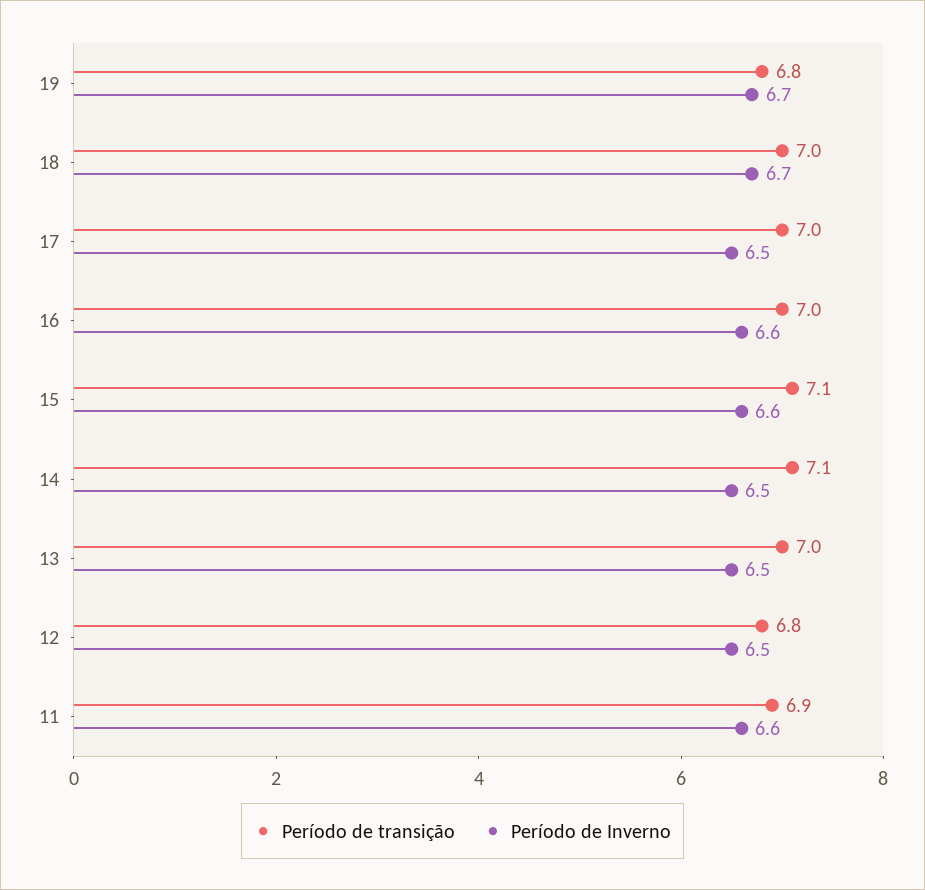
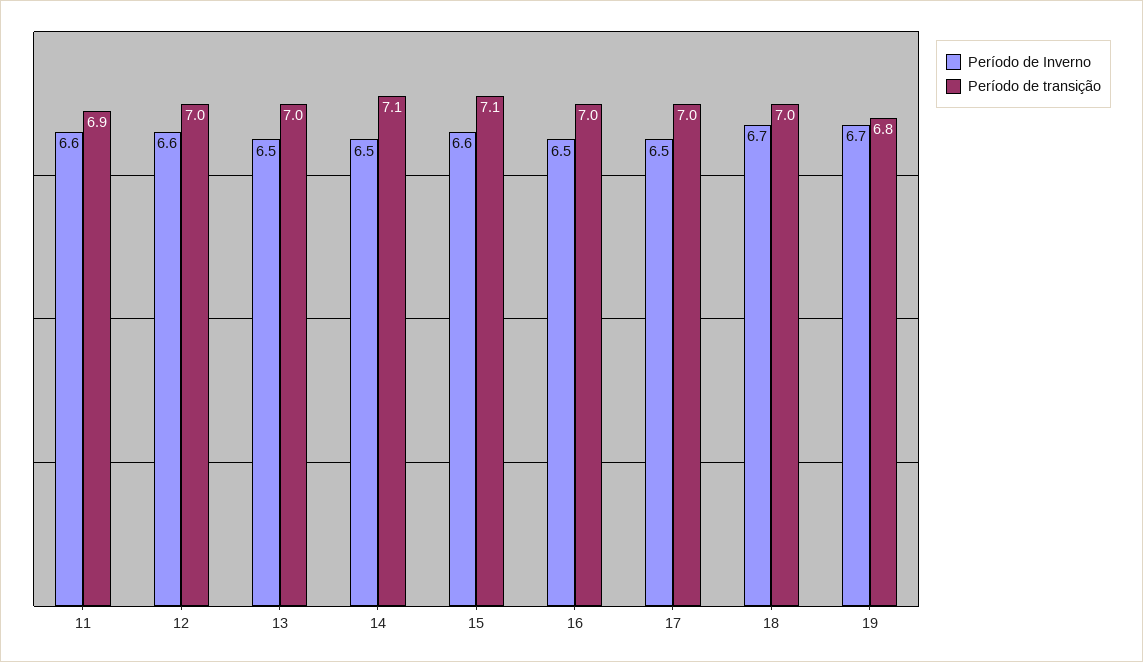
  {
    "Período de transição": {
      "19": 6.8,
      "18": 7,
      "17": 7,
      "16": 7,
      "15": 7.1,
      "14": 7.1,
      "13": 7,
-     "12": 6.8,
+     "12": 7,
      "11": 6.9
    },
    "Período de Inverno": {
      "19": 6.7,
      "18": 6.7,
      "17": 6.5,
-     "16": 6.6,
+     "16": 6.5,
      "15": 6.6,
      "14": 6.5,
      "13": 6.5,
-     "12": 6.5,
+     "12": 6.6,
      "11": 6.6
    }
  }

